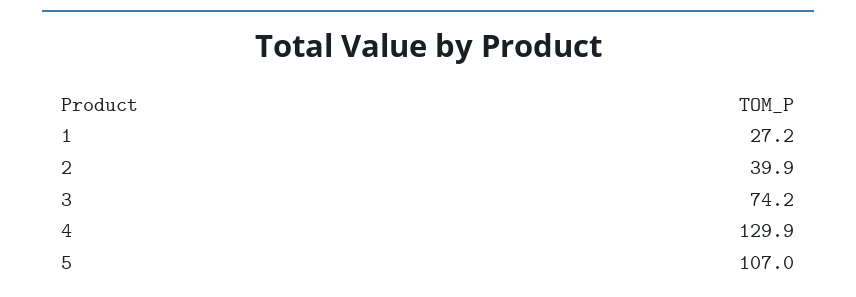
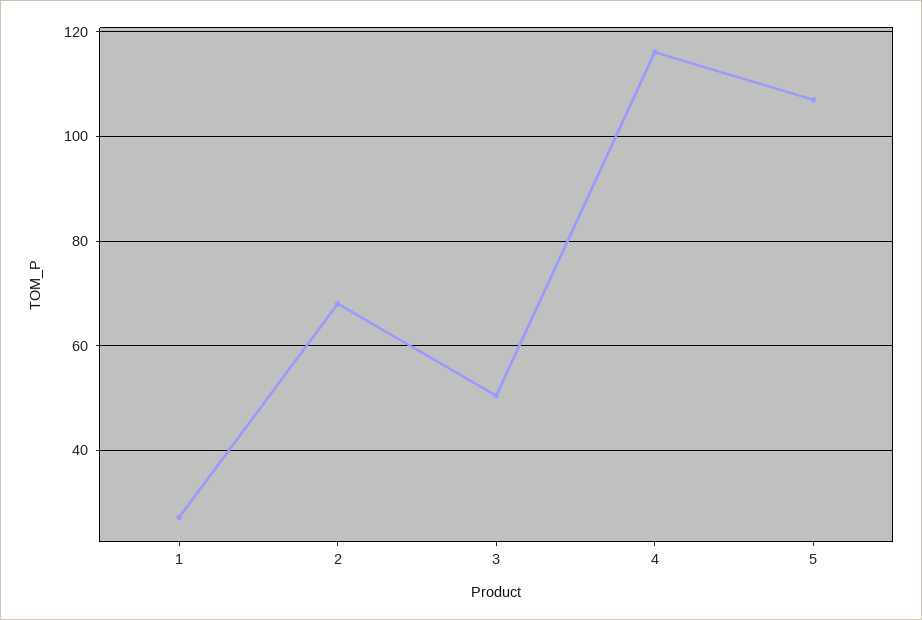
  {
    "1": 27.2,
-   "2": 39.9,
+   "2": 68,
-   "3": 74.2,
+   "3": 50,
-   "4": 129.9,
+   "4": 116,
    "5": 107
  }

